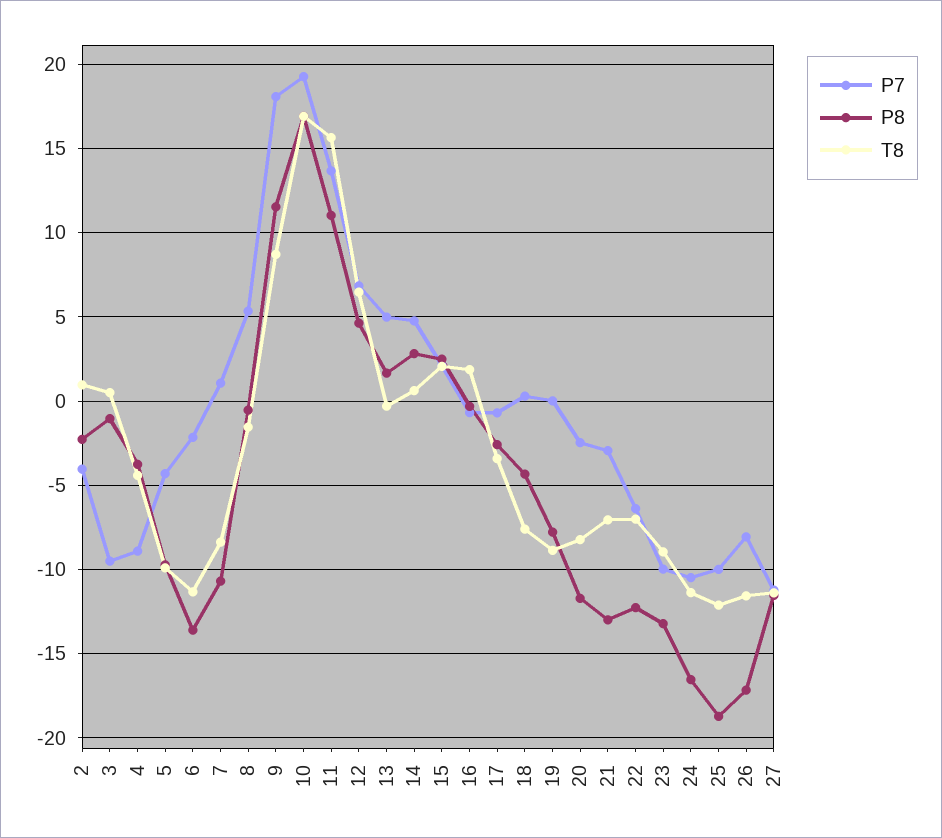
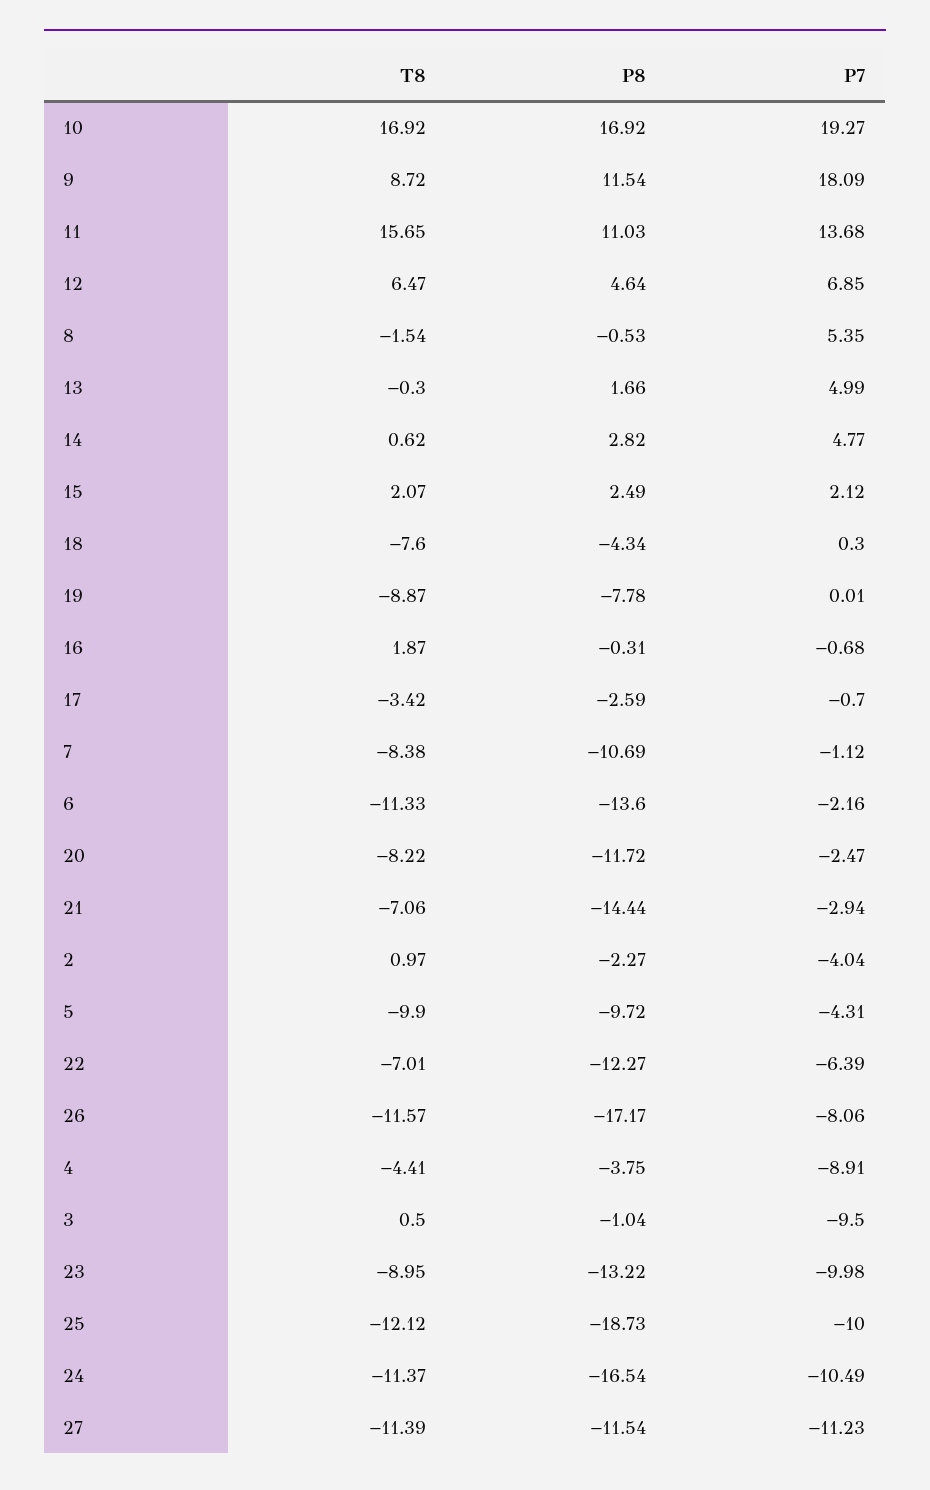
  {
    "P7": {
      "2": -4.04,
      "3": -9.5,
      "4": -8.91,
      "5": -4.31,
      "6": -2.16,
-     "7": 1,
+     "7": -1.12,
      "8": 5.35,
      "9": 18.09,
      "10": 19.27,
      "11": 13.68,
      "12": 6.85,
      "13": 4.99,
      "14": 4.77,
      "15": 2.12,
      "16": -0.68,
      "17": -0.7,
      "18": 0.3,
      "19": 0.01,
      "20": -2.47,
      "21": -2.94,
      "22": -6.39,
      "23": -9.98,
      "24": -10.49,
      "25": -10,
      "26": -8.06,
      "27": -11.23
    },
    "P8": {
      "2": -2.27,
      "3": -1.04,
      "4": -3.75,
      "5": -9.72,
      "6": -13.6,
      "7": -10.69,
      "8": -0.53,
      "9": 11.54,
      "10": 16.92,
      "11": 11.03,
      "12": 4.64,
      "13": 1.66,
      "14": 2.82,
      "15": 2.49,
      "16": -0.31,
      "17": -2.59,
      "18": -4.34,
      "19": -7.78,
      "20": -11.72,
-     "21": -13,
+     "21": -14.44,
      "22": -12.27,
      "23": -13.22,
      "24": -16.54,
      "25": -18.73,
      "26": -17.17,
      "27": -11.54
    },
    "T8": {
      "2": 0.97,
      "3": 0.5,
      "4": -4.41,
      "5": -9.9,
      "6": -11.33,
      "7": -8.38,
      "8": -1.54,
      "9": 8.72,
      "10": 16.92,
      "11": 15.65,
      "12": 6.47,
      "13": -0.3,
      "14": 0.62,
      "15": 2.07,
      "16": 1.87,
      "17": -3.42,
      "18": -7.6,
      "19": -8.87,
      "20": -8.22,
      "21": -7.06,
      "22": -7.01,
      "23": -8.95,
      "24": -11.37,
      "25": -12.12,
      "26": -11.57,
      "27": -11.39
    }
  }

